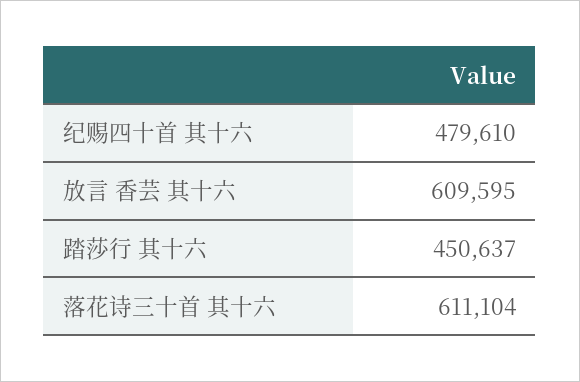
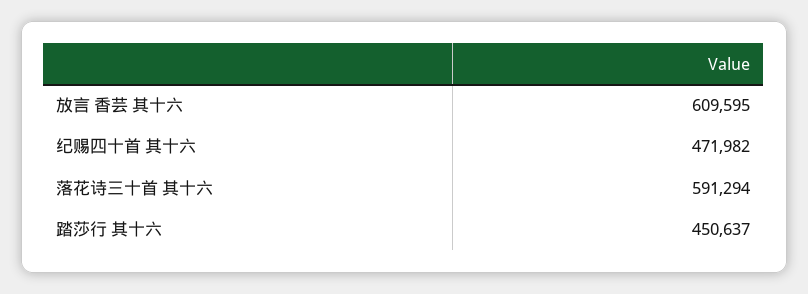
  {
-   "纪赐四十首 其十六": 479610,
+   "纪赐四十首 其十六": 471982,
    "放言 香芸 其十六": 609595,
    "踏莎行 其十六": 450637,
-   "落花诗三十首 其十六": 611104
+   "落花诗三十首 其十六": 591294
  }

